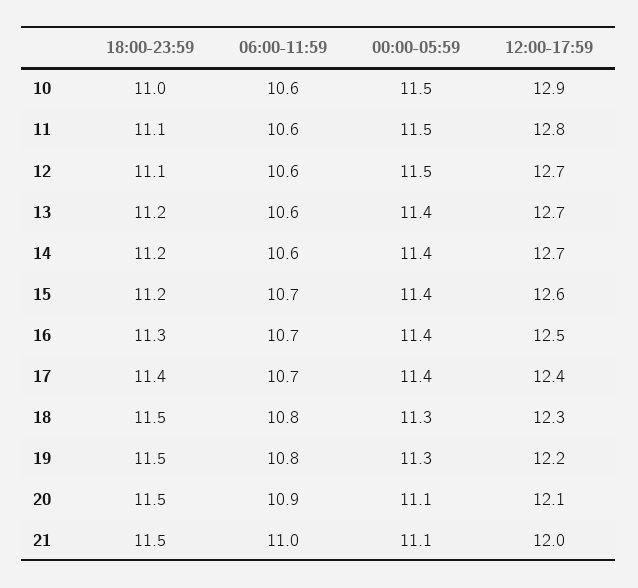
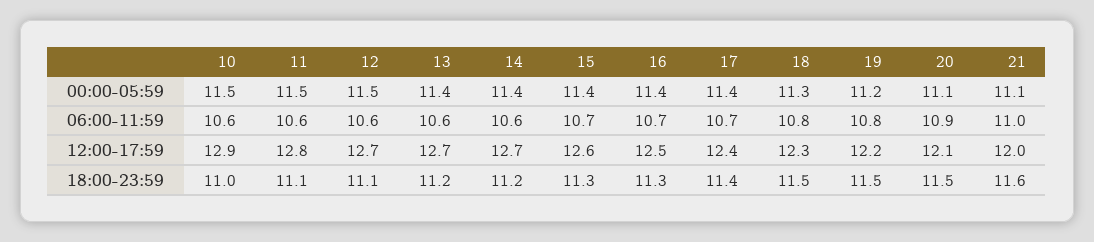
  {
    "18:00-23:59": {
      "10": 11,
      "11": 11.1,
      "12": 11.1,
      "13": 11.2,
      "14": 11.2,
-     "15": 11.2,
+     "15": 11.3,
      "16": 11.3,
      "17": 11.4,
      "18": 11.5,
      "19": 11.5,
      "20": 11.5,
-     "21": 11.5
+     "21": 11.6
    },
    "06:00-11:59": {
      "10": 10.6,
      "11": 10.6,
      "12": 10.6,
      "13": 10.6,
      "14": 10.6,
      "15": 10.7,
      "16": 10.7,
      "17": 10.7,
      "18": 10.8,
      "19": 10.8,
      "20": 10.9,
      "21": 11
    },
    "00:00-05:59": {
      "10": 11.5,
      "11": 11.5,
      "12": 11.5,
      "13": 11.4,
      "14": 11.4,
      "15": 11.4,
      "16": 11.4,
      "17": 11.4,
      "18": 11.3,
-     "19": 11.3,
+     "19": 11.2,
      "20": 11.1,
      "21": 11.1
    },
    "12:00-17:59": {
      "10": 12.9,
      "11": 12.8,
      "12": 12.7,
      "13": 12.7,
      "14": 12.7,
      "15": 12.6,
      "16": 12.5,
      "17": 12.4,
      "18": 12.3,
      "19": 12.2,
      "20": 12.1,
      "21": 12
    }
  }

